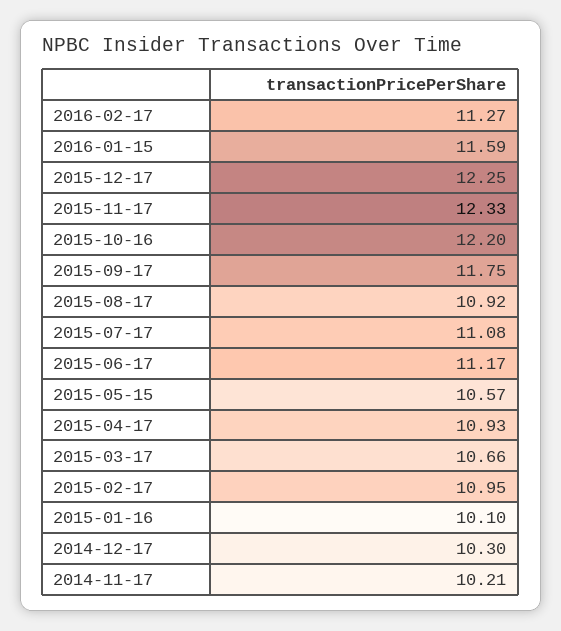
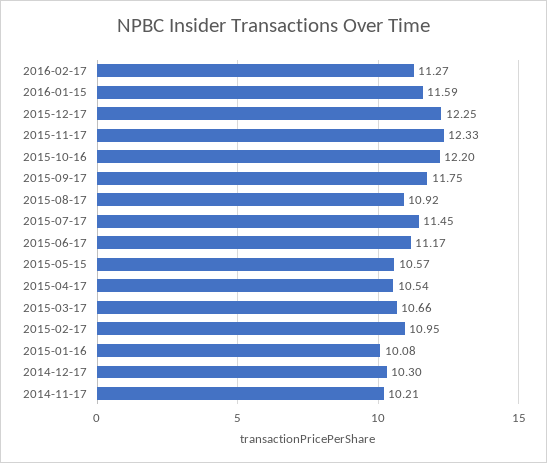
  {
    "2016-02-17": 11.27,
    "2016-01-15": 11.59,
    "2015-12-17": 12.25,
    "2015-11-17": 12.33,
    "2015-10-16": 12.2,
    "2015-09-17": 11.75,
    "2015-08-17": 10.92,
-   "2015-07-17": 11.08,
+   "2015-07-17": 11.45,
    "2015-06-17": 11.17,
    "2015-05-15": 10.57,
-   "2015-04-17": 10.93,
+   "2015-04-17": 10.54,
    "2015-03-17": 10.66,
    "2015-02-17": 10.95,
-   "2015-01-16": 10.1,
+   "2015-01-16": 10.08,
    "2014-12-17": 10.3,
    "2014-11-17": 10.21
  }

